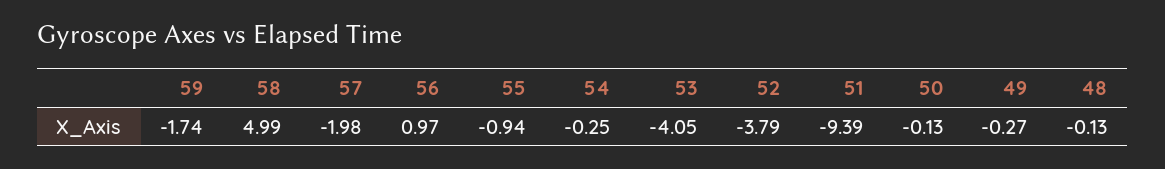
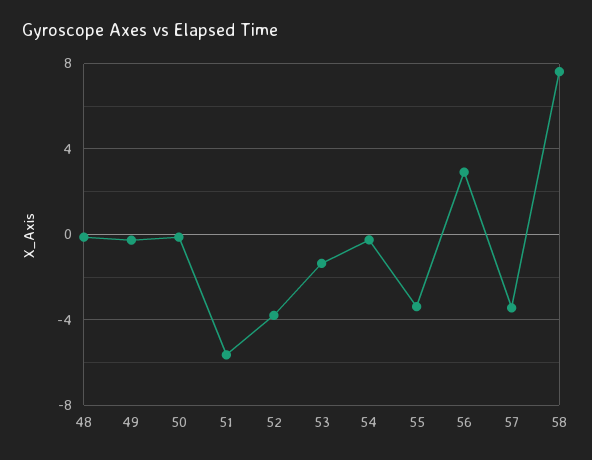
  {
-   "59": -1.74,
-   "58": 4.99,
+   "58": 7.5,
-   "57": -1.98,
+   "57": -3.5,
-   "56": 0.97,
+   "56": 3,
-   "55": -0.94,
+   "55": -3.5,
    "54": -0.25,
-   "53": -4.05,
+   "53": -1.5,
    "52": -3.79,
-   "51": -9.39,
+   "51": -5.5,
    "50": -0.13,
    "49": -0.27,
    "48": -0.13
  }

